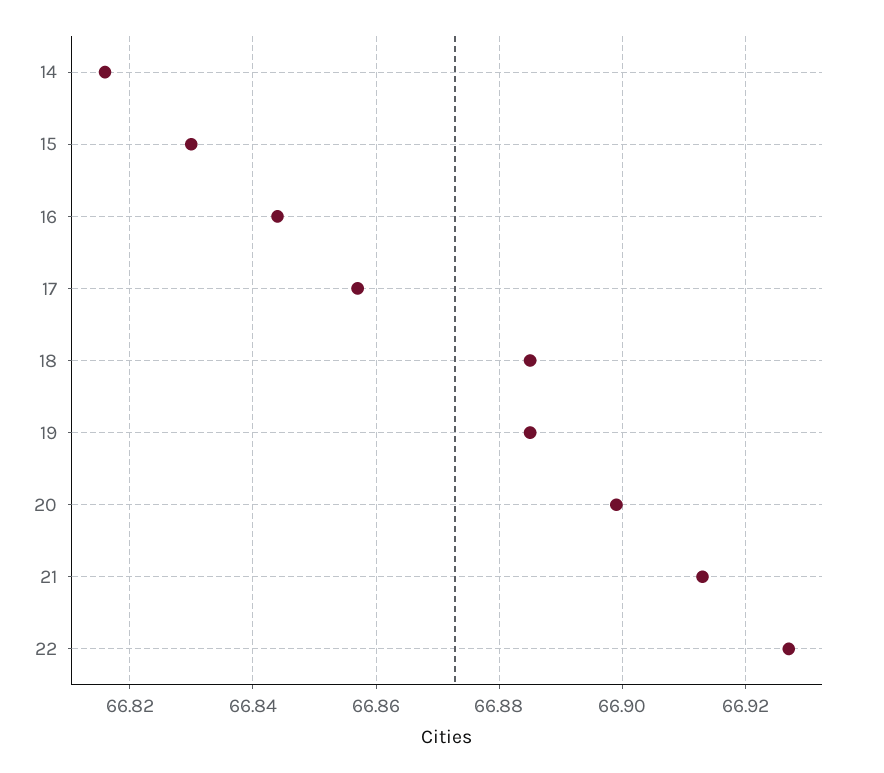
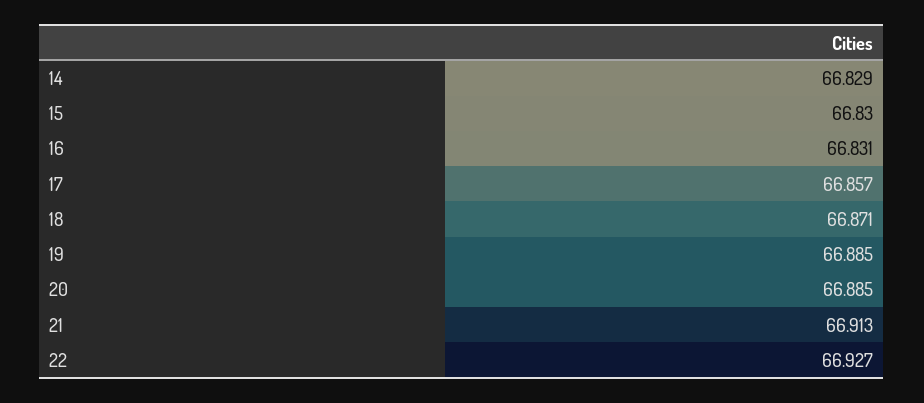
  {
-   "14": 66.815,
+   "14": 66.829,
    "15": 66.83,
-   "16": 66.845,
+   "16": 66.831,
    "17": 66.857,
-   "18": 66.885,
+   "18": 66.871,
    "19": 66.885,
-   "20": 66.9,
+   "20": 66.885,
    "21": 66.913,
    "22": 66.927
  }

